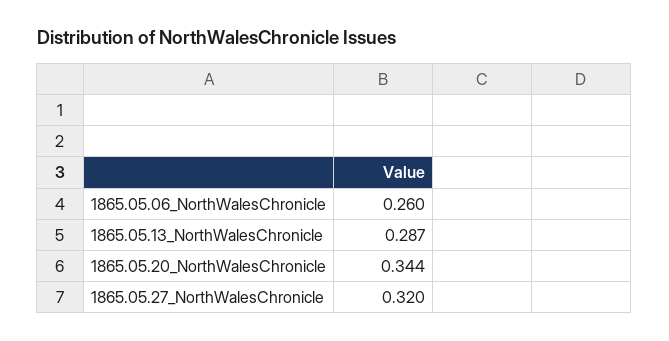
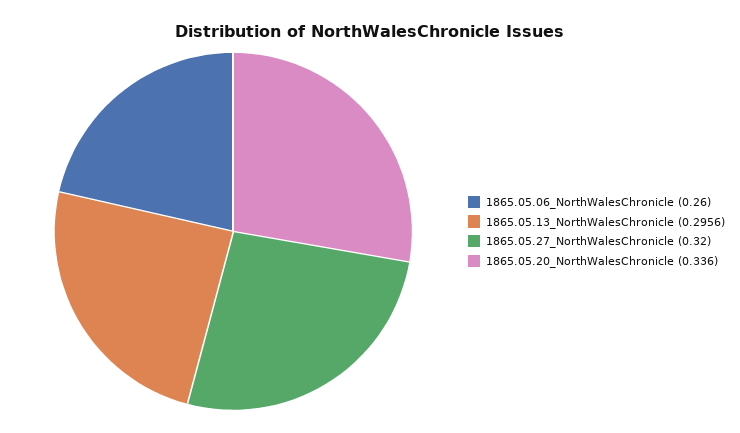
  {
    "1865.05.06_NorthWalesChronicle": 0.26,
-   "1865.05.13_NorthWalesChronicle": 0.287,
+   "1865.05.13_NorthWalesChronicle": 0.2956,
-   "1865.05.20_NorthWalesChronicle": 0.344,
+   "1865.05.20_NorthWalesChronicle": 0.336,
    "1865.05.27_NorthWalesChronicle": 0.32
  }

